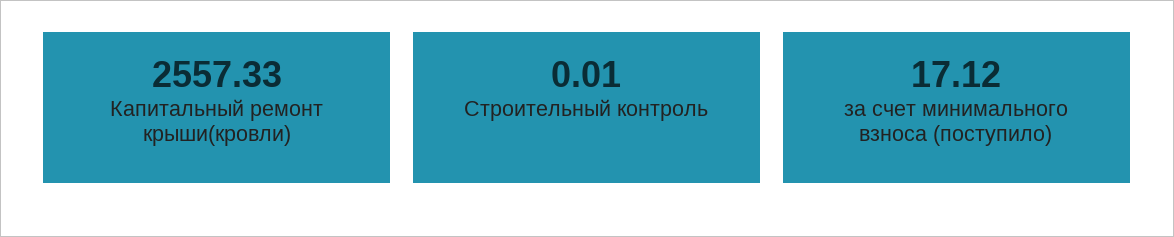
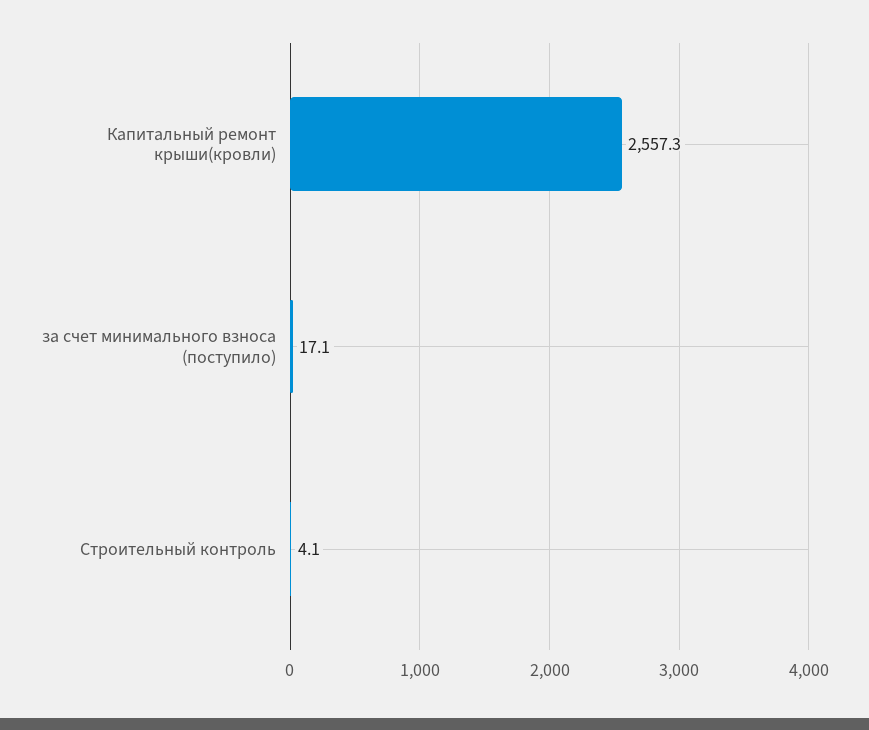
  {
    "Капитальный ремонт крыши(кровли)": 2557.33,
-   "Строительный контроль": 0.01,
+   "Строительный контроль": 4.1,
    "за счет минимального взноса (поступило)": 17.12
  }

